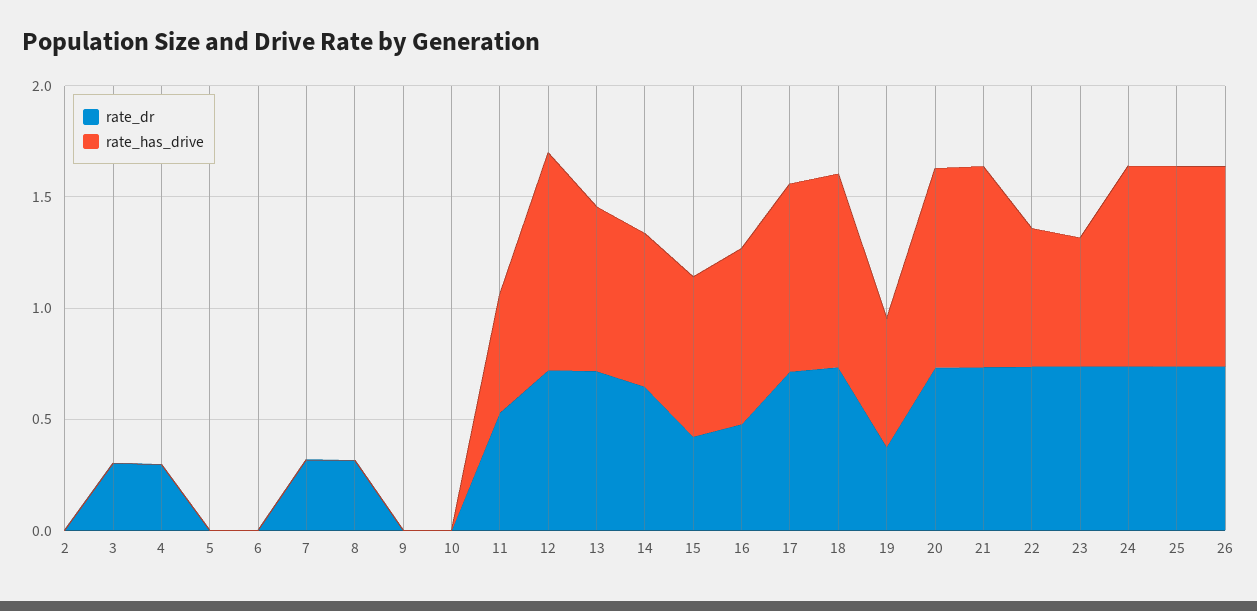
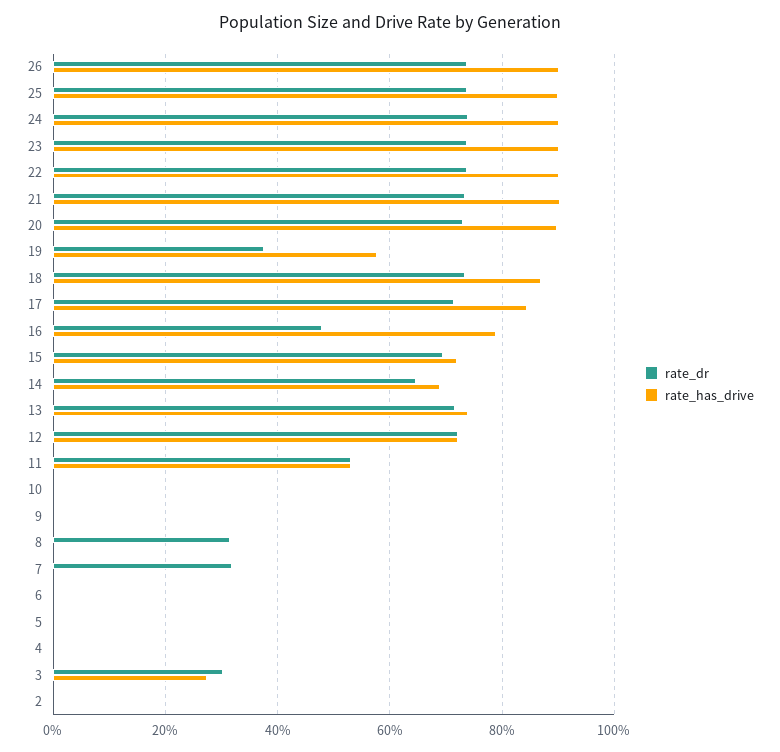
  {
    "rate_dr": {
      "2": 0,
      "3": 0.3,
-     "4": 0.3,
+     "4": 0,
      "5": 0,
      "6": 0,
      "7": 0.32,
      "8": 0.32,
      "9": 0,
      "10": 0,
      "11": 0.54,
      "12": 0.72,
      "13": 0.72,
      "14": 0.64,
-     "15": 0.4,
+     "15": 0.7,
      "16": 0.48,
      "17": 0.72,
      "18": 0.74,
      "19": 0.38,
      "20": 0.74,
      "21": 0.74,
      "22": 0.74,
      "23": 0.74,
      "24": 0.74,
      "25": 0.74,
      "26": 0.74
    },
    "rate_has_drive": {
      "2": 0,
-     "3": 0,
+     "3": 0.28,
      "4": 0,
      "5": 0,
      "6": 0,
      "7": 0,
      "8": 0,
      "9": 0,
      "10": 0,
      "11": 0.54,
-     "12": 1,
+     "12": 0.72,
      "13": 0.74,
      "14": 0.68,
      "15": 0.72,
      "16": 0.78,
      "17": 0.84,
      "18": 0.86,
      "19": 0.58,
      "20": 0.9,
      "21": 0.9,
-     "22": 0.6,
+     "22": 0.9,
-     "23": 0.6,
+     "23": 0.9,
      "24": 0.9,
      "25": 0.9,
      "26": 0.9
    }
  }

